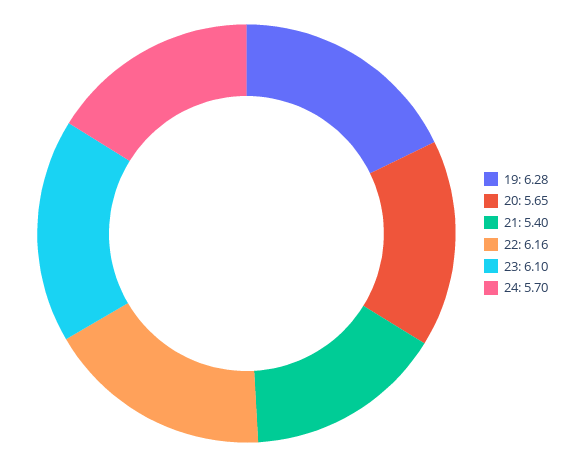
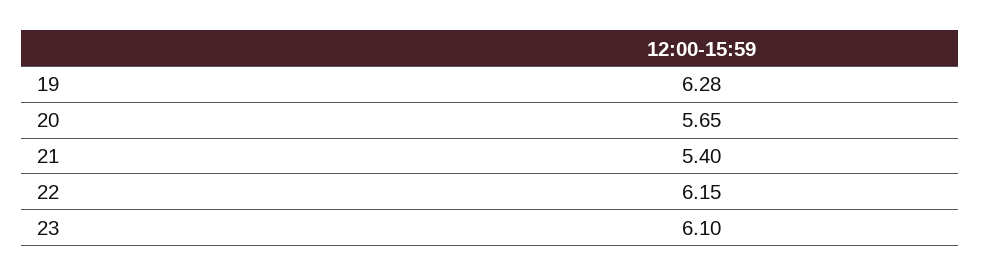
  {
    "19": 6.28,
    "20": 5.65,
    "21": 5.4,
-   "22": 6.16,
+   "22": 6.15,
-   "23": 6.1,
+   "23": 6.1
-   "24": 5.7
  }

